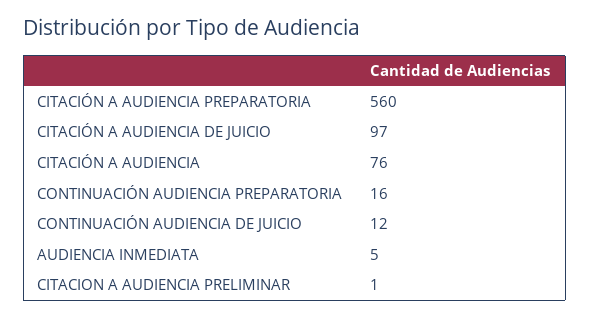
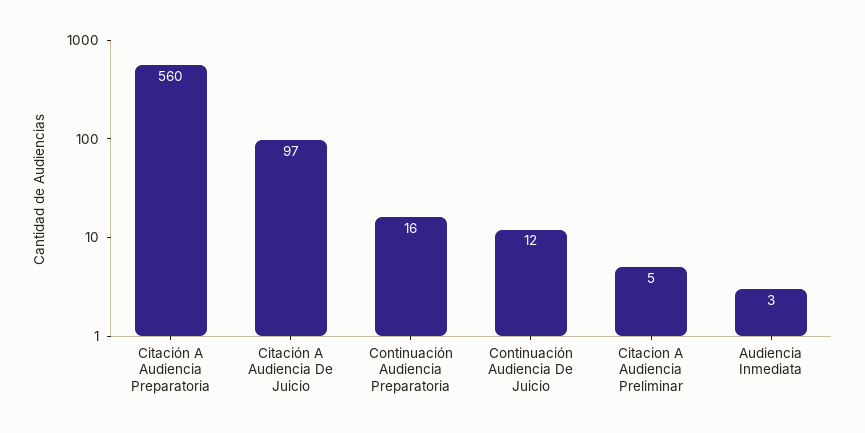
  {
    "CITACIÓN A AUDIENCIA PREPARATORIA": 560,
    "CITACIÓN A AUDIENCIA DE JUICIO": 97,
-   "CITACIÓN A AUDIENCIA": 76,
    "CONTINUACIÓN AUDIENCIA PREPARATORIA": 16,
    "CONTINUACIÓN AUDIENCIA DE JUICIO": 12,
-   "AUDIENCIA INMEDIATA": 5,
+   "AUDIENCIA INMEDIATA": 3,
-   "CITACION A AUDIENCIA PRELIMINAR": 1
+   "CITACION A AUDIENCIA PRELIMINAR": 5
  }

